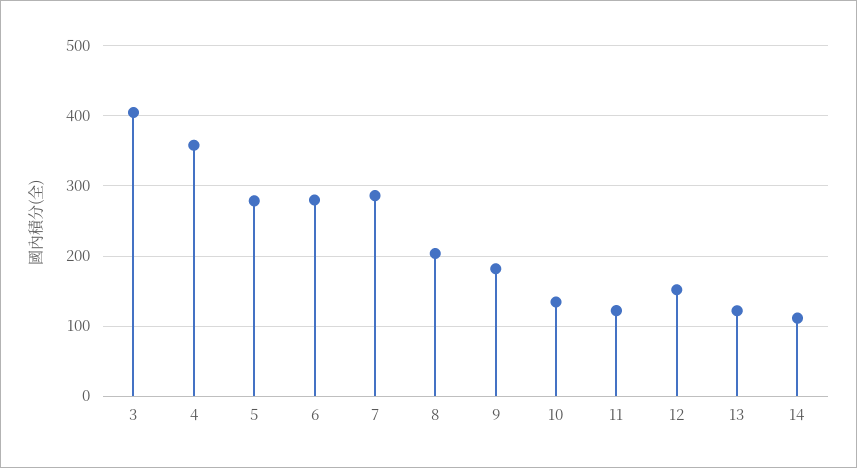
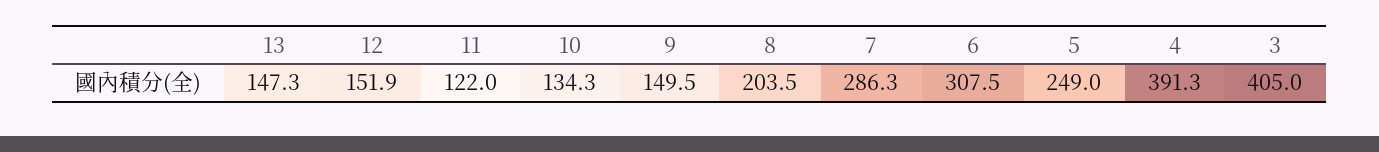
  {
    "3": 405,
-   "4": 360,
+   "4": 391.3,
-   "5": 280,
+   "5": 249,
-   "6": 280,
+   "6": 307.5,
    "7": 286.3,
    "8": 203.5,
-   "9": 180,
+   "9": 149.5,
    "10": 134.3,
    "11": 122,
    "12": 151.9,
-   "13": 120,
+   "13": 147.3
-   "14": 110
  }

